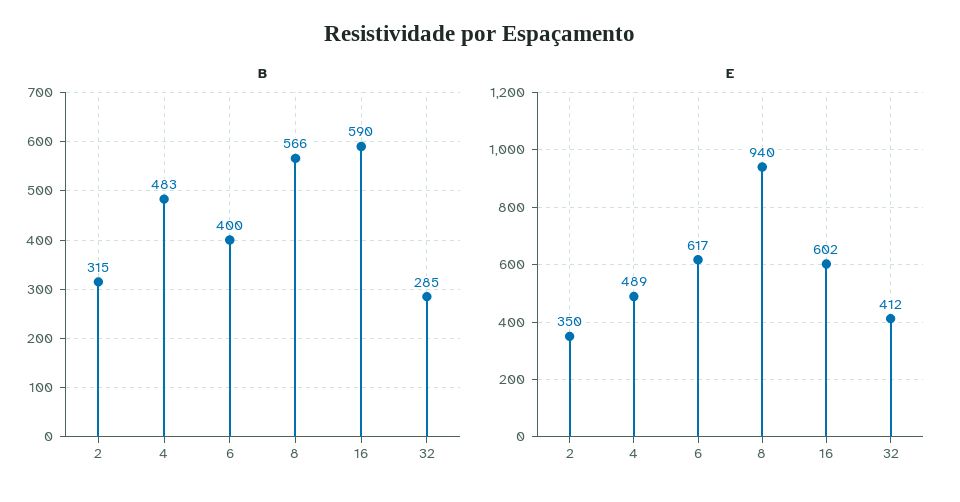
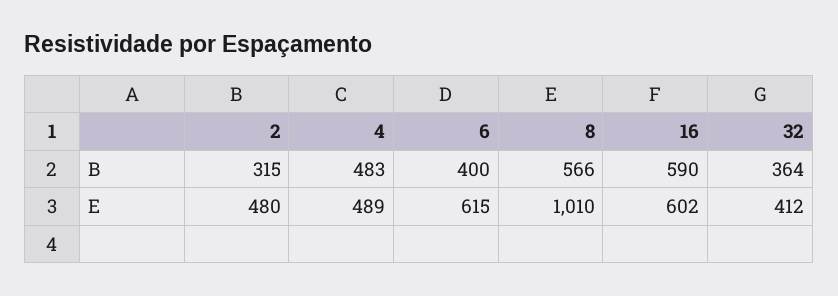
  {
    "B": {
      "2": 315,
      "4": 483,
      "6": 400,
      "8": 566,
      "16": 590,
-     "32": 285
+     "32": 364
    },
    "E": {
-     "2": 350,
+     "2": 480,
      "4": 489,
-     "6": 617,
+     "6": 615,
-     "8": 940,
+     "8": 1010,
      "16": 602,
      "32": 412
    }
  }

